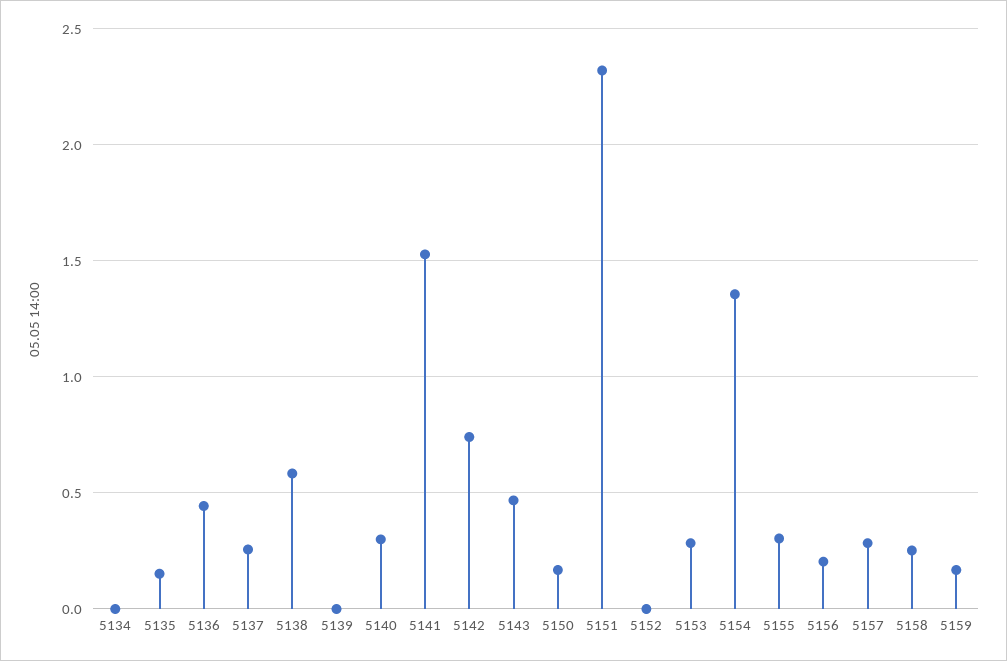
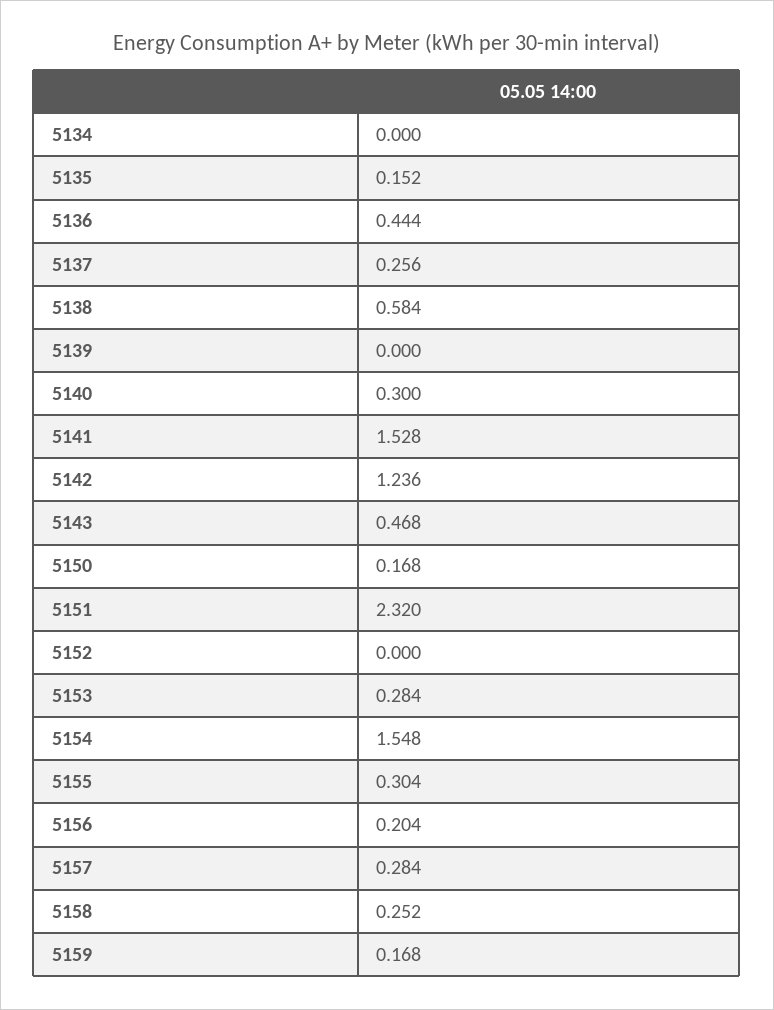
  {
    "5134": 0,
    "5135": 0.152,
    "5136": 0.444,
    "5137": 0.256,
    "5138": 0.584,
    "5139": 0,
    "5140": 0.3,
    "5141": 1.528,
-   "5142": 0.75,
+   "5142": 1.236,
    "5143": 0.468,
    "5150": 0.168,
    "5151": 2.32,
    "5152": 0,
    "5153": 0.284,
-   "5154": 1.35,
+   "5154": 1.548,
    "5155": 0.304,
    "5156": 0.204,
    "5157": 0.284,
    "5158": 0.252,
    "5159": 0.168
  }

